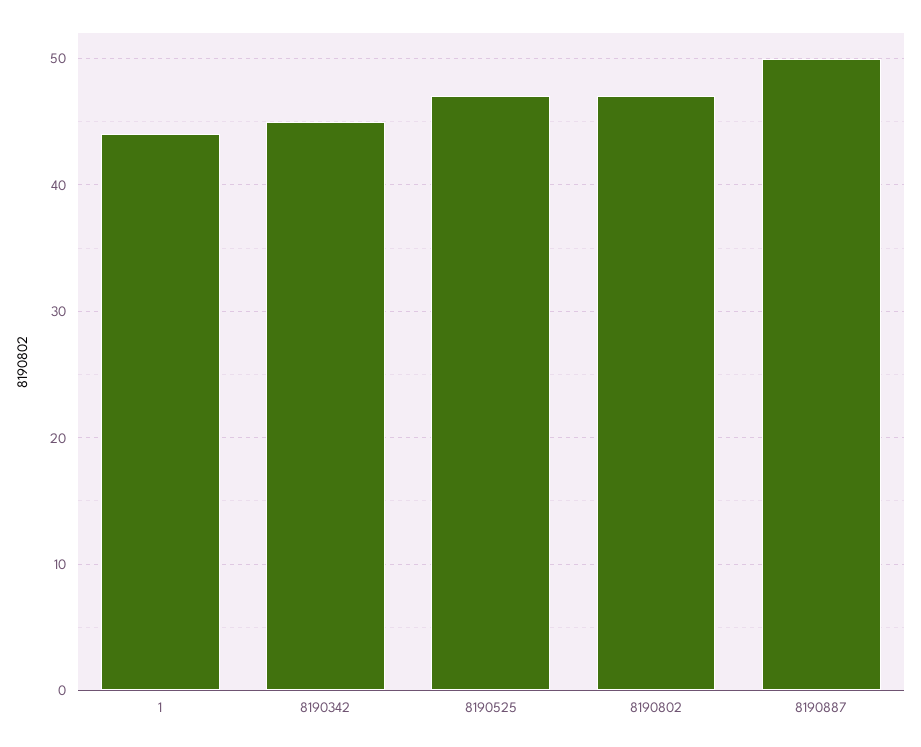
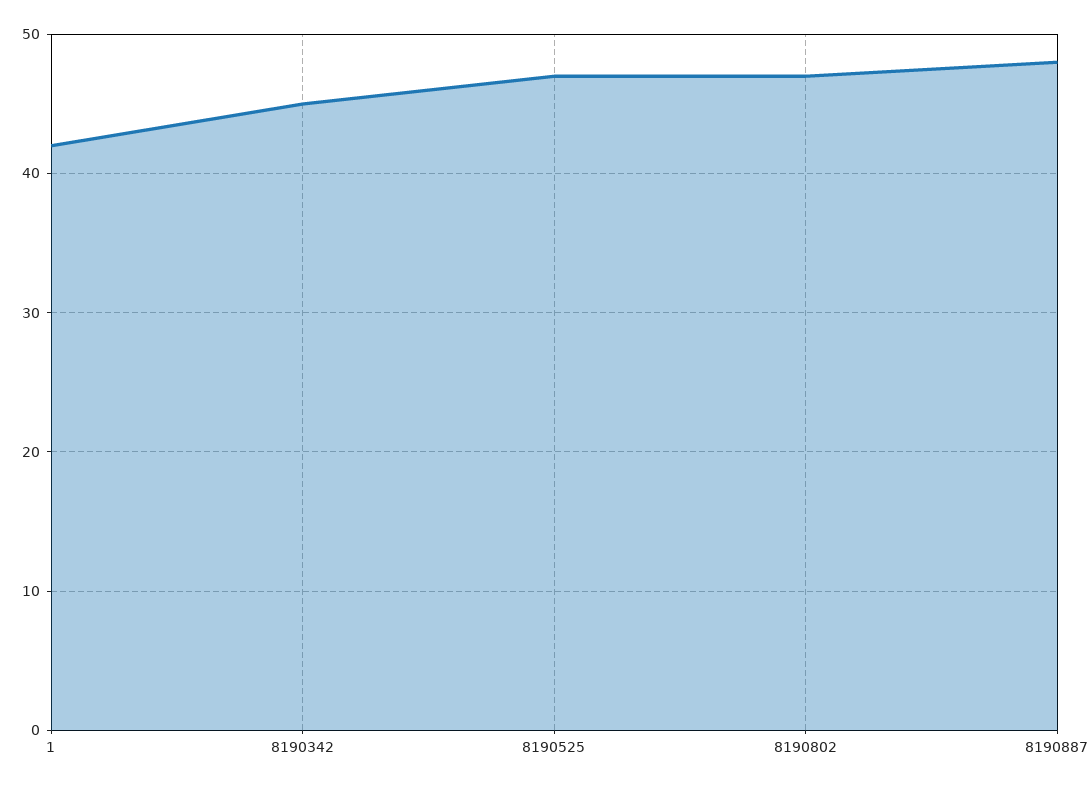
  {
-   "1": 44,
+   "1": 42,
    "8190342": 45,
    "8190525": 47,
    "8190802": 47,
-   "8190887": 50
+   "8190887": 48
  }

